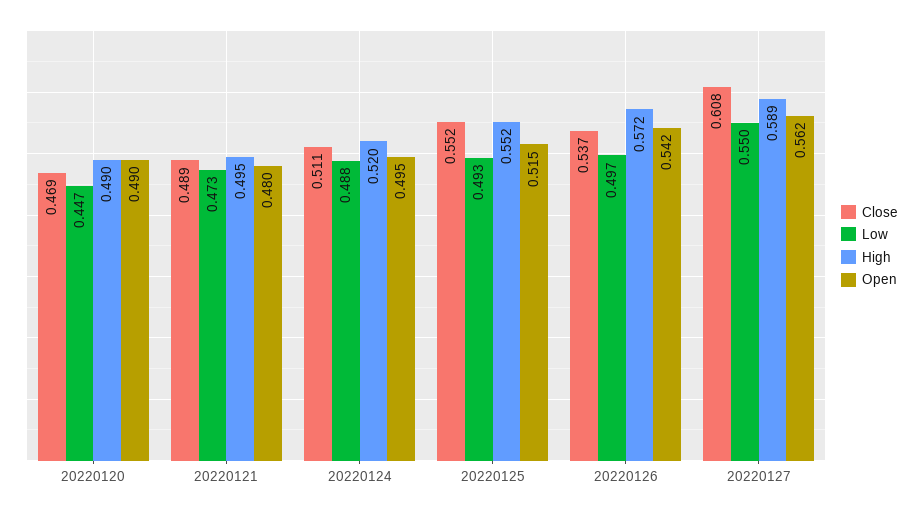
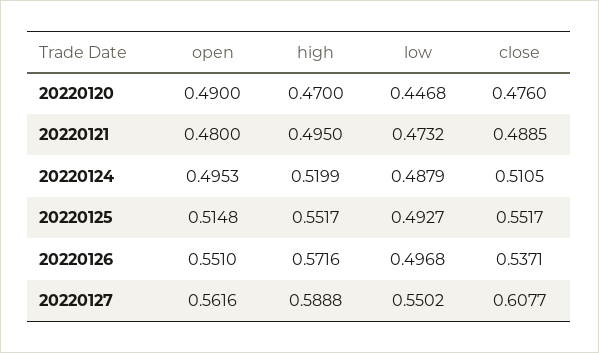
  {
    "Close": {
-     "20220120": 0.469,
+     "20220120": 0.476,
      "20220121": 0.4885,
      "20220124": 0.5105,
      "20220125": 0.5517,
      "20220126": 0.5371,
      "20220127": 0.6077
    },
    "Low": {
      "20220120": 0.4468,
      "20220121": 0.4732,
      "20220124": 0.4879,
      "20220125": 0.4927,
      "20220126": 0.4968,
      "20220127": 0.5502
    },
    "High": {
-     "20220120": 0.49,
+     "20220120": 0.47,
      "20220121": 0.495,
      "20220124": 0.5199,
      "20220125": 0.5517,
      "20220126": 0.5716,
      "20220127": 0.5888
    },
    "Open": {
      "20220120": 0.49,
      "20220121": 0.48,
      "20220124": 0.4953,
      "20220125": 0.5148,
-     "20220126": 0.542,
+     "20220126": 0.551,
      "20220127": 0.5616
    }
  }

